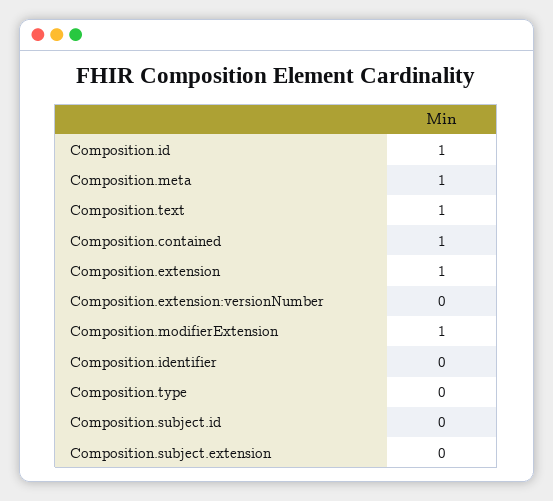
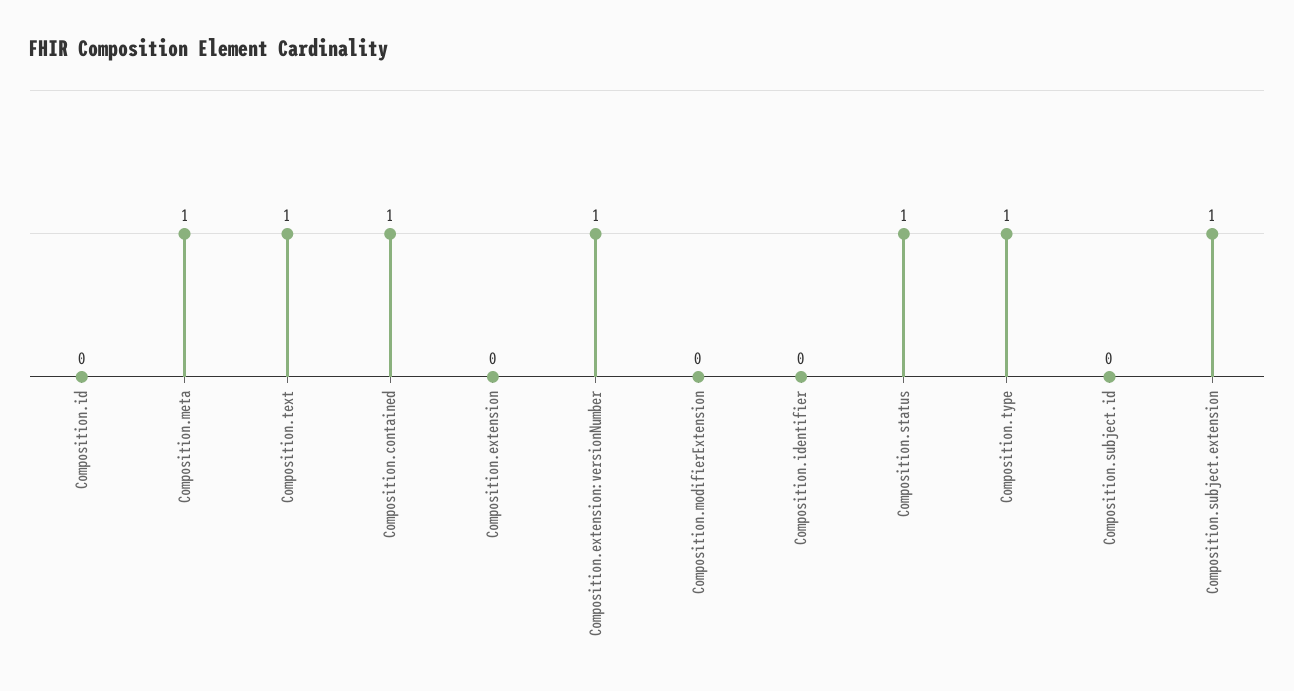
  {
-   "Composition.id": 1,
+   "Composition.id": 0,
    "Composition.meta": 1,
    "Composition.text": 1,
    "Composition.contained": 1,
-   "Composition.extension": 1,
+   "Composition.extension": 0,
-   "Composition.extension:versionNumber": 0,
+   "Composition.extension:versionNumber": 1,
-   "Composition.modifierExtension": 1,
+   "Composition.modifierExtension": 0,
    "Composition.identifier": 0,
-   "Composition.type": 0,
+   "Composition.type": 1,
    "Composition.subject.id": 0,
-   "Composition.subject.extension": 0
+   "Composition.subject.extension": 1,
+   "Composition.status": 1
  }

